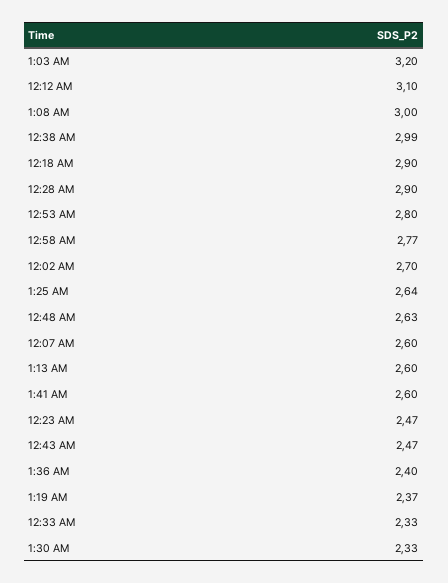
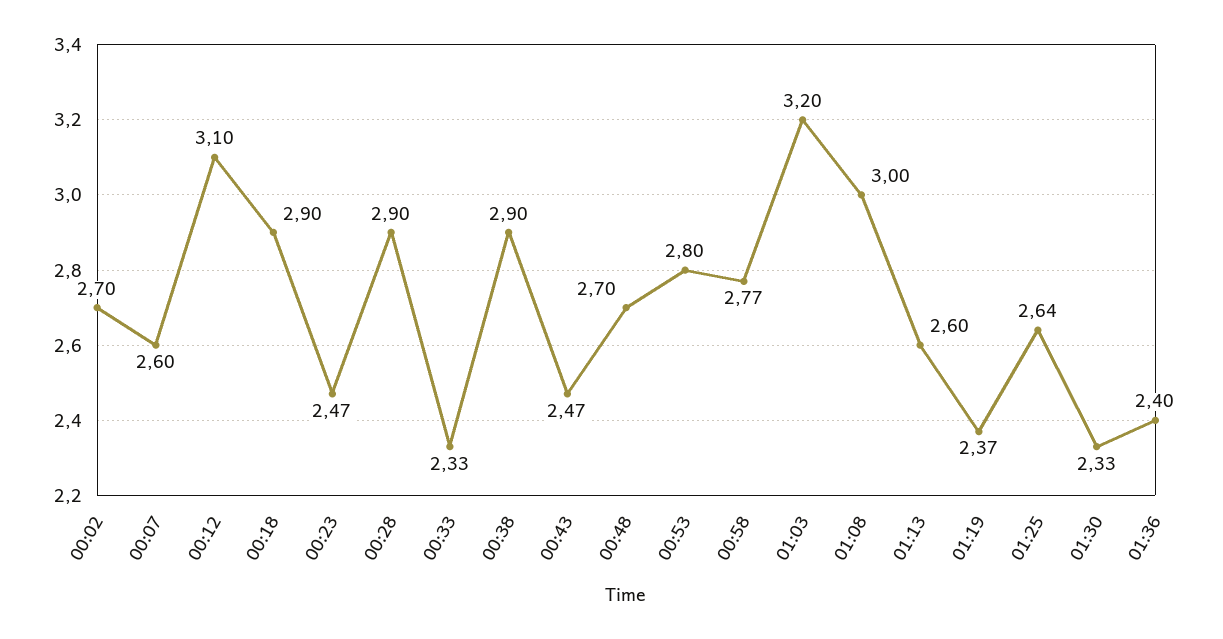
  {
    "1:03 AM": 3.2,
    "12:12 AM": 3.1,
    "1:08 AM": 3,
-   "12:38 AM": 2.99,
+   "12:38 AM": 2.9,
    "12:18 AM": 2.9,
    "12:28 AM": 2.9,
    "12:53 AM": 2.8,
    "12:58 AM": 2.77,
    "12:02 AM": 2.7,
    "1:25 AM": 2.64,
-   "12:48 AM": 2.63,
+   "12:48 AM": 2.7,
    "12:07 AM": 2.6,
    "1:13 AM": 2.6,
-   "1:41 AM": 2.6,
    "12:23 AM": 2.47,
    "12:43 AM": 2.47,
    "1:36 AM": 2.4,
    "1:19 AM": 2.37,
    "12:33 AM": 2.33,
    "1:30 AM": 2.33
  }

